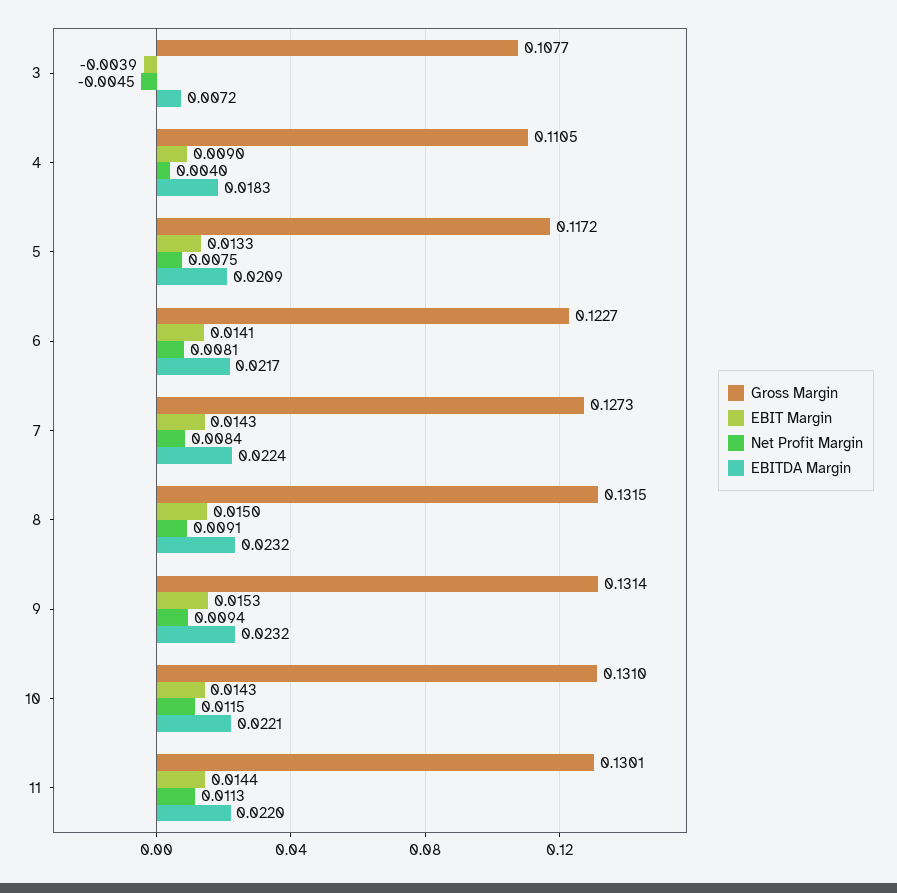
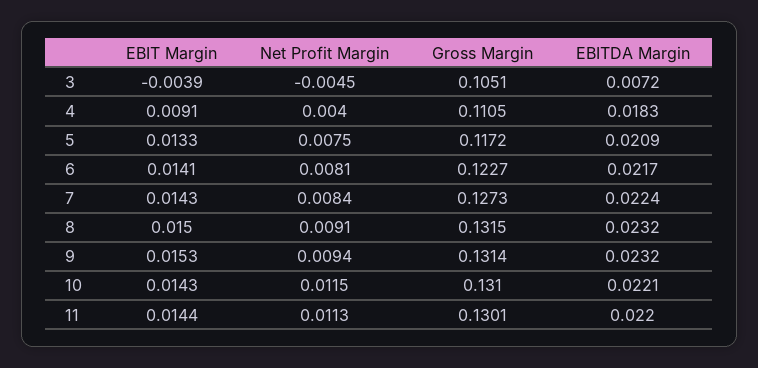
  {
    "Gross Margin": {
-     "3": 0.1077,
+     "3": 0.1051,
      "4": 0.1105,
      "5": 0.1172,
      "6": 0.1227,
      "7": 0.1273,
      "8": 0.1315,
      "9": 0.1314,
      "10": 0.131,
      "11": 0.1301
    },
    "EBIT Margin": {
      "3": -0.0039,
-     "4": 0.009,
+     "4": 0.0091,
      "5": 0.0133,
      "6": 0.0141,
      "7": 0.0143,
      "8": 0.015,
      "9": 0.0153,
      "10": 0.0143,
      "11": 0.0144
    },
    "Net Profit Margin": {
      "3": -0.0045,
      "4": 0.004,
      "5": 0.0075,
      "6": 0.0081,
      "7": 0.0084,
      "8": 0.0091,
      "9": 0.0094,
      "10": 0.0115,
      "11": 0.0113
    },
    "EBITDA Margin": {
      "3": 0.0072,
      "4": 0.0183,
      "5": 0.0209,
      "6": 0.0217,
      "7": 0.0224,
      "8": 0.0232,
      "9": 0.0232,
      "10": 0.0221,
      "11": 0.022
    }
  }

